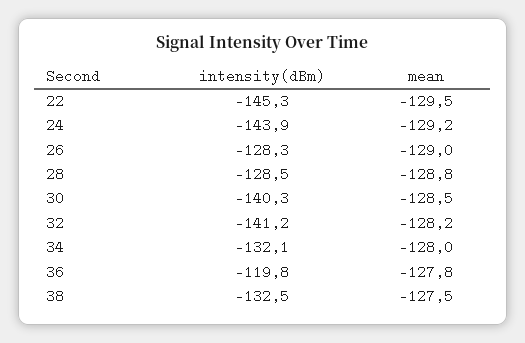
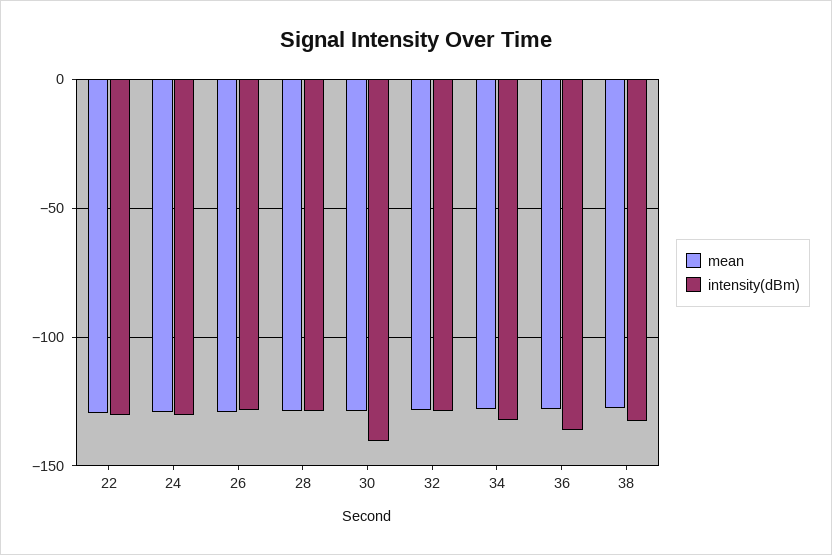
  {
    "intensity(dBm)": {
-     "22": -145.3,
+     "22": -130,
-     "24": -143.9,
+     "24": -130,
      "26": -128.3,
      "28": -128.5,
      "30": -140.3,
-     "32": -141.2,
+     "32": -130,
      "34": -132.1,
-     "36": -119.8,
+     "36": -135,
      "38": -132.5
    },
    "mean": {
      "22": -129.5,
      "24": -129.2,
      "26": -129,
      "28": -128.8,
      "30": -128.5,
      "32": -128.2,
      "34": -128,
      "36": -127.8,
      "38": -127.5
    }
  }

